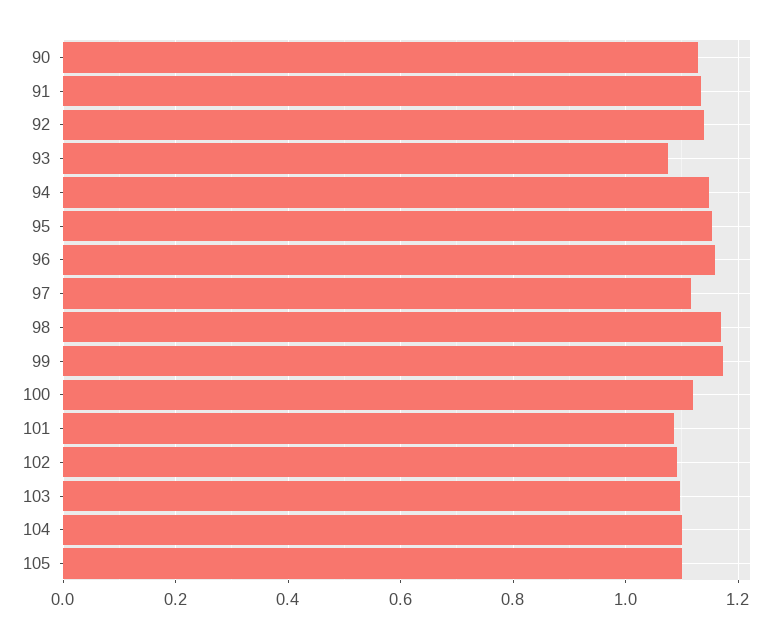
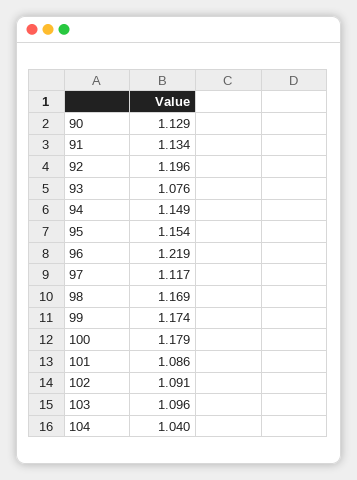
  {
    "90": 1.129,
    "91": 1.134,
-   "92": 1.14,
+   "92": 1.196,
    "93": 1.076,
    "94": 1.149,
    "95": 1.154,
-   "96": 1.16,
+   "96": 1.219,
    "97": 1.117,
    "98": 1.169,
    "99": 1.174,
-   "100": 1.12,
+   "100": 1.179,
    "101": 1.086,
    "102": 1.091,
    "103": 1.096,
-   "104": 1.1,
+   "104": 1.04
-   "105": 1.1
  }

